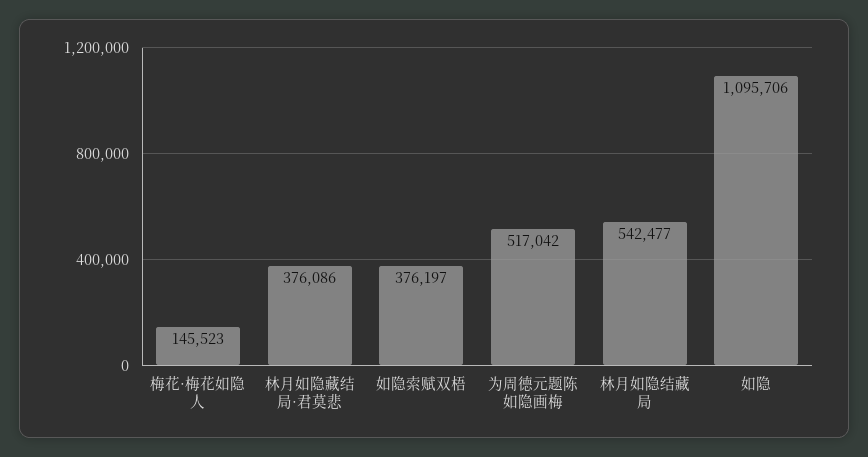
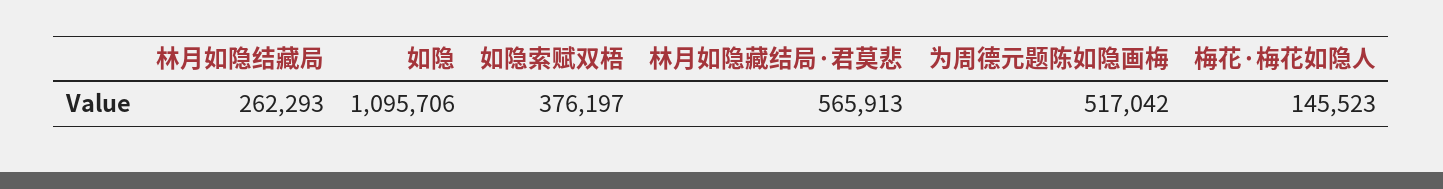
  {
    "梅花·梅花如隐人": 145523,
-   "林月如隐藏结局·君莫悲": 376086,
+   "林月如隐藏结局·君莫悲": 565913,
    "如隐索赋双梧": 376197,
    "为周德元题陈如隐画梅": 517042,
-   "林月如隐结藏局": 542477,
+   "林月如隐结藏局": 262293,
    "如隐": 1095706
  }

